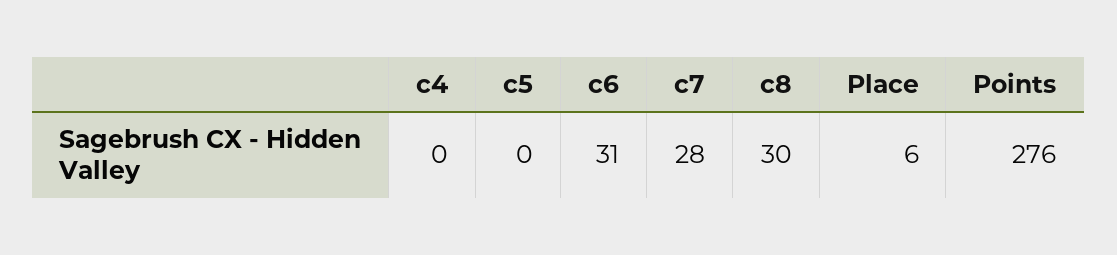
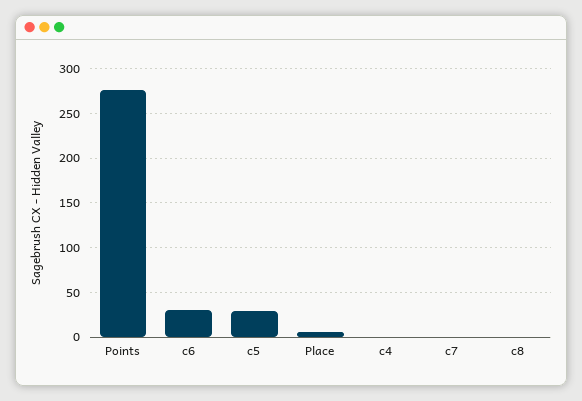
  {
    "c4": 0,
-   "c5": 0,
+   "c5": 30,
    "c6": 31,
-   "c7": 28,
+   "c7": 0,
-   "c8": 30,
+   "c8": 0,
    "Place": 6,
    "Points": 276
  }

